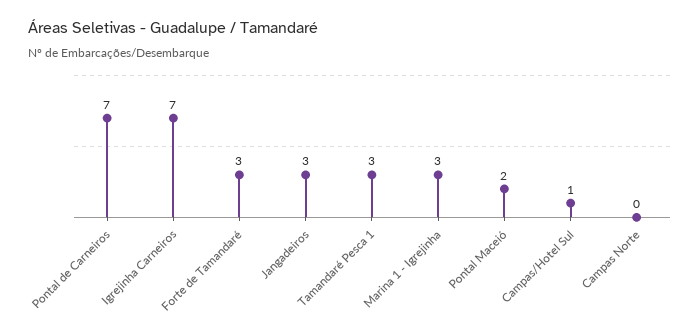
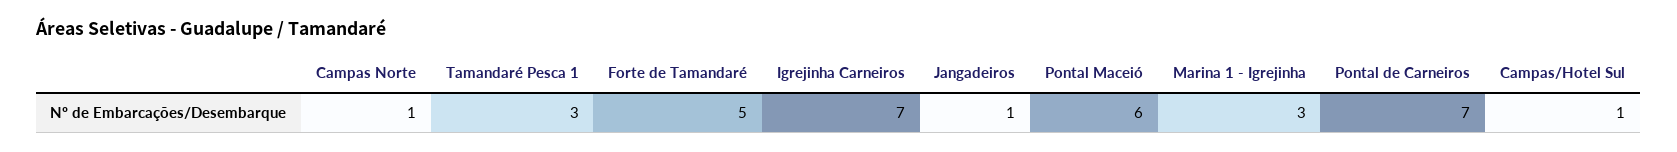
  {
    "Pontal de Carneiros": 7,
    "Igrejinha Carneiros": 7,
-   "Forte de Tamandaré": 3,
+   "Forte de Tamandaré": 5,
-   "Jangadeiros": 3,
+   "Jangadeiros": 1,
    "Tamandaré Pesca 1": 3,
    "Marina 1 - Igrejinha": 3,
-   "Pontal Maceió": 2,
+   "Pontal Maceió": 6,
    "Campas/Hotel Sul": 1,
-   "Campas Norte": 0
+   "Campas Norte": 1
  }

